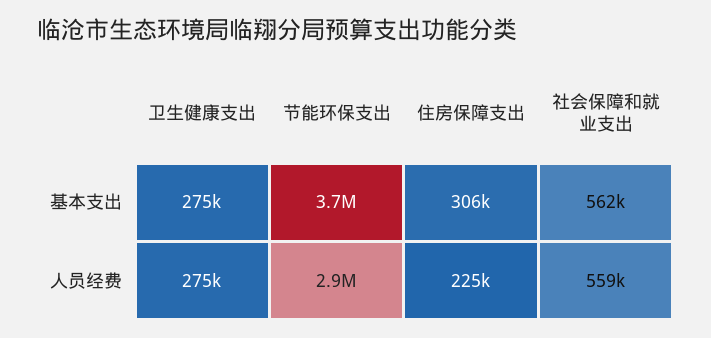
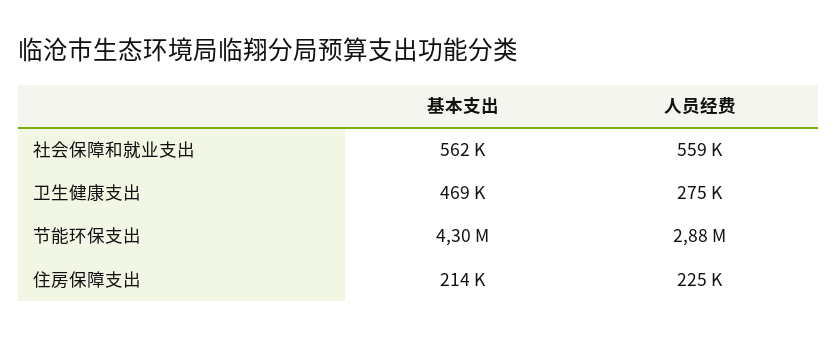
  {
    "卫生健康支出": {
-     "基本支出": 275000,
+     "基本支出": 469000,
      "人员经费": 275000
    },
    "节能环保支出": {
-     "基本支出": 3700000,
+     "基本支出": 4300000,
      "人员经费": 2880000
    },
    "住房保障支出": {
-     "基本支出": 306000,
+     "基本支出": 214000,
      "人员经费": 225000
    },
    "社会保障和就业支出": {
      "基本支出": 562000,
      "人员经费": 559000
    }
  }

